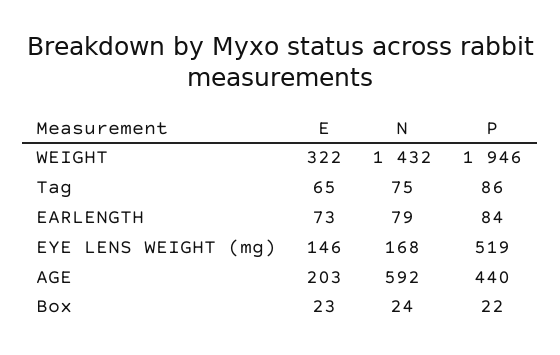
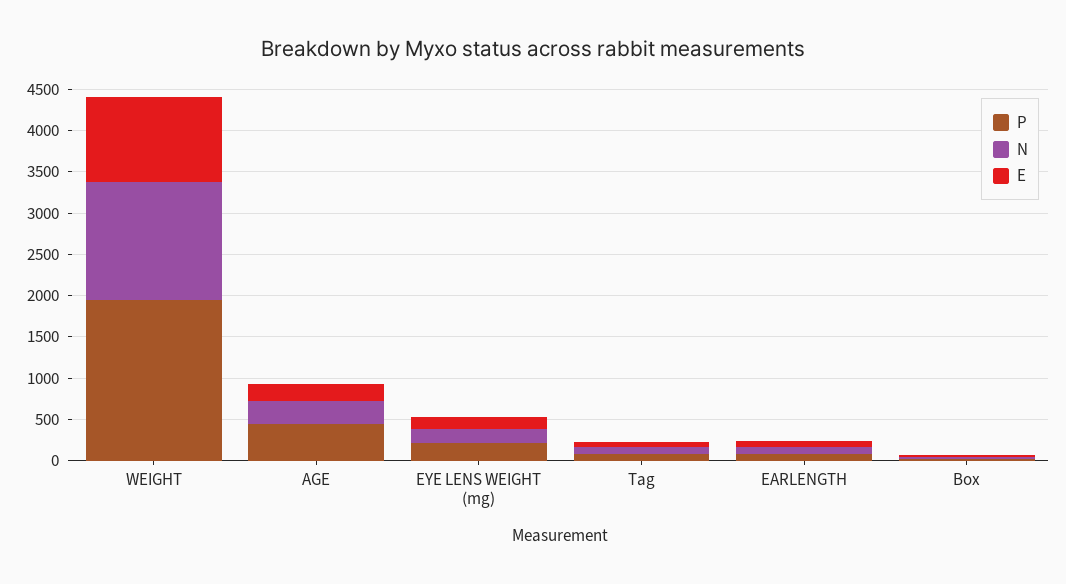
  {
    "E": {
-     "WEIGHT": 322,
+     "WEIGHT": 1000,
      "Tag": 65,
      "EARLENGTH": 73,
      "EYE LENS WEIGHT (mg)": 146,
      "AGE": 203,
      "Box": 23
    },
    "N": {
      "WEIGHT": 1432,
      "Tag": 75,
      "EARLENGTH": 79,
      "EYE LENS WEIGHT (mg)": 168,
-     "AGE": 592,
+     "AGE": 300,
      "Box": 24
    },
    "P": {
      "WEIGHT": 1946,
      "Tag": 86,
      "EARLENGTH": 84,
-     "EYE LENS WEIGHT (mg)": 519,
+     "EYE LENS WEIGHT (mg)": 200,
      "AGE": 440,
      "Box": 22
    }
  }

